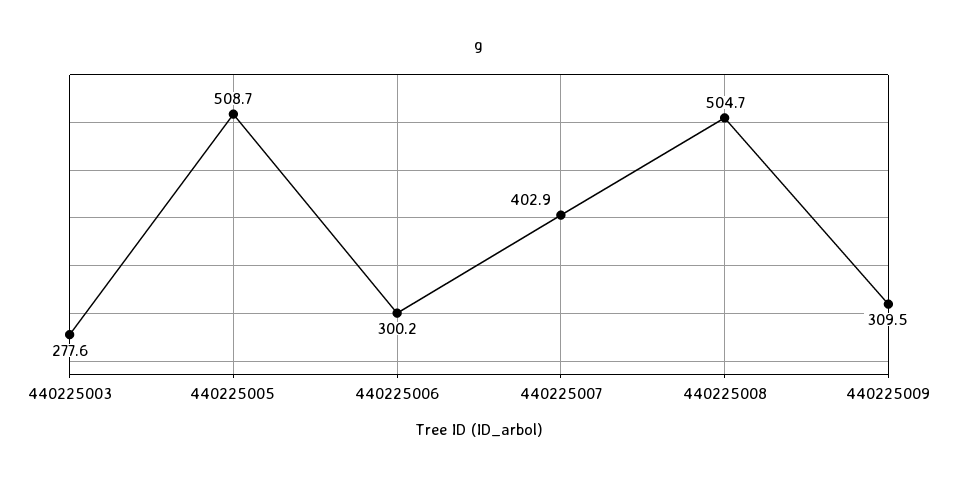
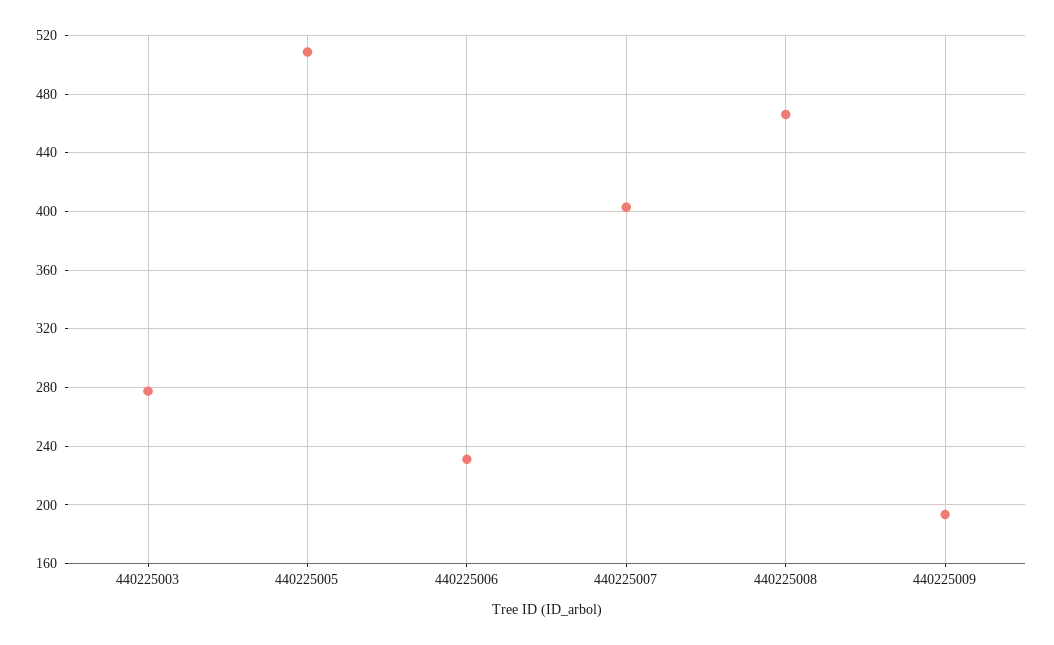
  {
    "440225003": 277.6,
    "440225005": 508.7,
-   "440225006": 300.2,
+   "440225006": 230,
    "440225007": 402.9,
-   "440225008": 504.7,
+   "440225008": 465,
-   "440225009": 309.5
+   "440225009": 195
  }

